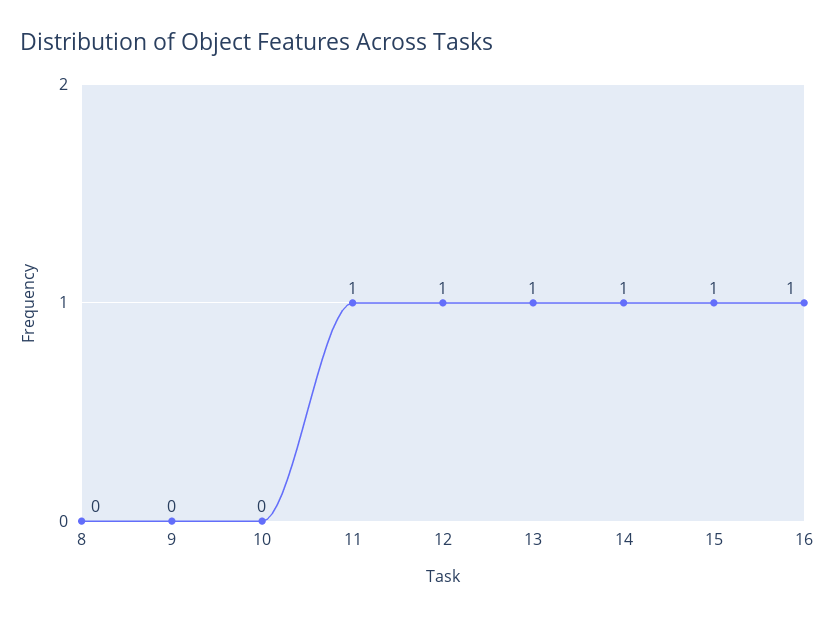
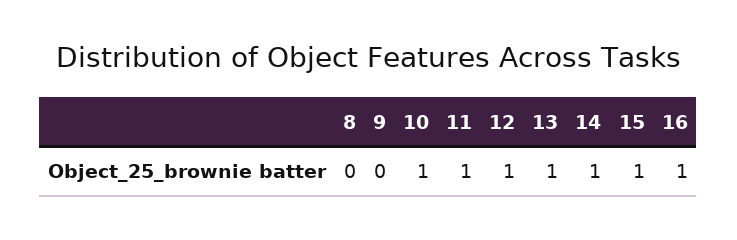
  {
    "8": 0,
    "9": 0,
-   "10": 0,
+   "10": 1,
    "11": 1,
    "12": 1,
    "13": 1,
    "14": 1,
    "15": 1,
    "16": 1
  }

